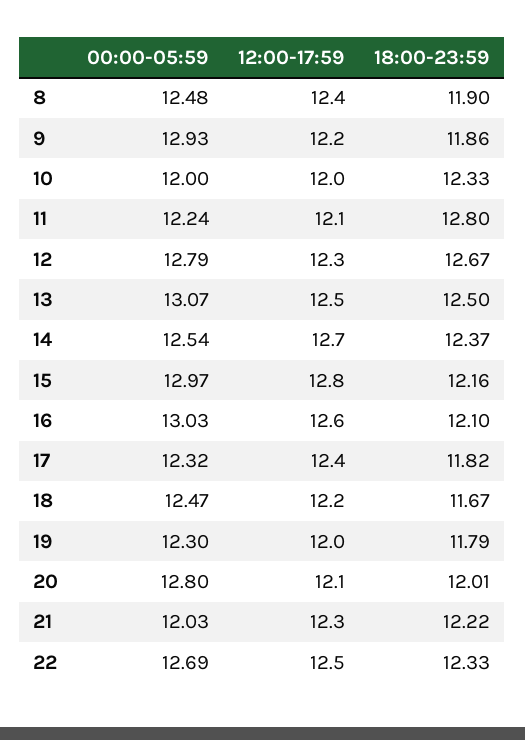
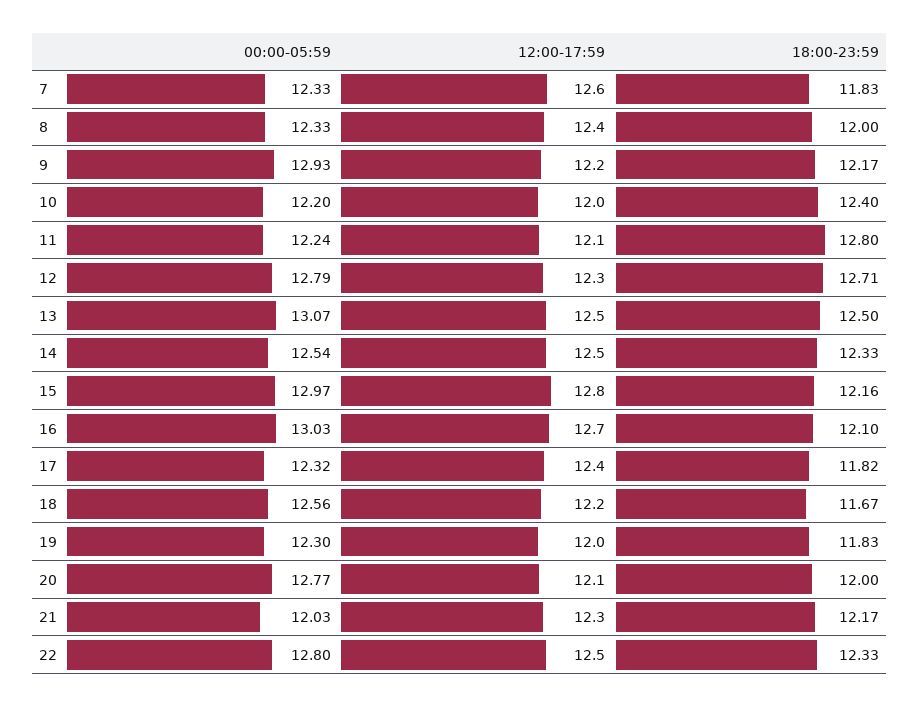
  {
    "00:00-05:59": {
-     "8": 12.48,
+     "8": 12.33,
      "9": 12.93,
-     "10": 12,
+     "10": 12.2,
      "11": 12.24,
      "12": 12.79,
      "13": 13.07,
      "14": 12.54,
      "15": 12.97,
      "16": 13.03,
      "17": 12.32,
-     "18": 12.47,
+     "18": 12.56,
      "19": 12.3,
-     "20": 12.8,
+     "20": 12.77,
      "21": 12.03,
-     "22": 12.69
+     "22": 12.8,
+     "7": 12.33
    },
    "12:00-17:59": {
      "8": 12.4,
      "9": 12.2,
      "10": 12,
      "11": 12.1,
      "12": 12.3,
      "13": 12.5,
-     "14": 12.7,
+     "14": 12.5,
      "15": 12.8,
-     "16": 12.6,
+     "16": 12.7,
      "17": 12.4,
      "18": 12.2,
      "19": 12,
      "20": 12.1,
      "21": 12.3,
-     "22": 12.5
+     "22": 12.5,
+     "7": 12.6
    },
    "18:00-23:59": {
-     "8": 11.9,
+     "8": 12,
-     "9": 11.86,
+     "9": 12.17,
-     "10": 12.33,
+     "10": 12.4,
      "11": 12.8,
-     "12": 12.67,
+     "12": 12.71,
      "13": 12.5,
-     "14": 12.37,
+     "14": 12.33,
      "15": 12.16,
      "16": 12.1,
      "17": 11.82,
      "18": 11.67,
-     "19": 11.79,
+     "19": 11.83,
-     "20": 12.01,
+     "20": 12,
-     "21": 12.22,
+     "21": 12.17,
-     "22": 12.33
+     "22": 12.33,
+     "7": 11.83
    }
  }

